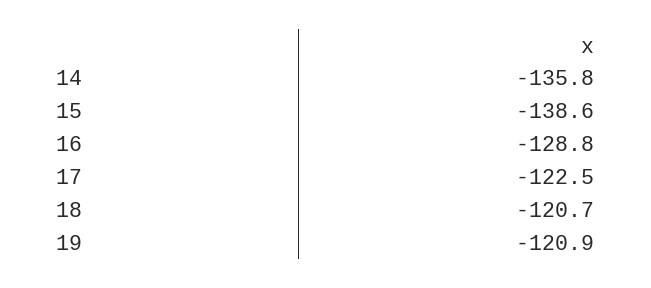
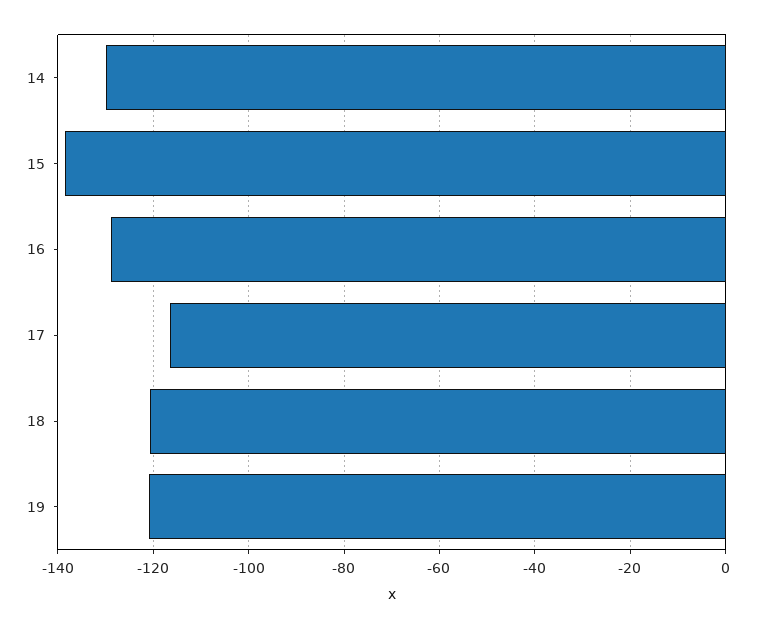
  {
-   "14": -135.8,
+   "14": -130,
    "15": -138.6,
    "16": -128.8,
-   "17": -122.5,
+   "17": -116,
    "18": -120.7,
    "19": -120.9
  }

